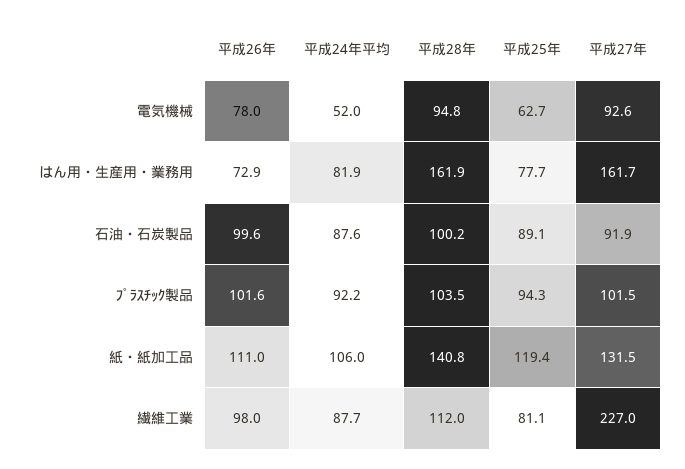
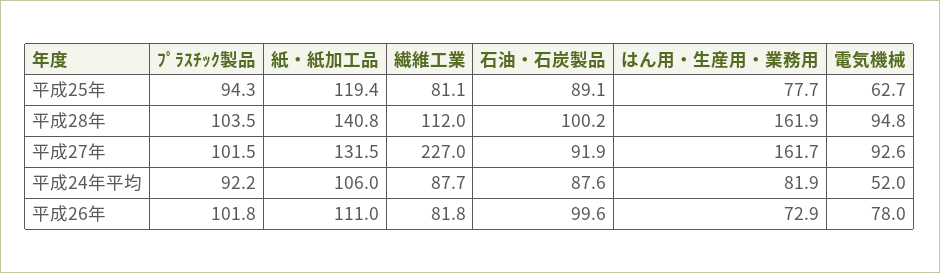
  {
    "平成26年": {
      "電気機械": 78,
      "はん用・生産用・業務用": 72.9,
      "石油・石炭製品": 99.6,
-     "ﾌﾟﾗｽﾁｯｸ製品": 101.6,
+     "ﾌﾟﾗｽﾁｯｸ製品": 101.8,
      "紙・紙加工品": 111,
-     "繊維工業": 98
+     "繊維工業": 81.8
    },
    "平成24年平均": {
      "電気機械": 52,
      "はん用・生産用・業務用": 81.9,
      "石油・石炭製品": 87.6,
      "ﾌﾟﾗｽﾁｯｸ製品": 92.2,
      "紙・紙加工品": 106,
      "繊維工業": 87.7
    },
    "平成28年": {
      "電気機械": 94.8,
      "はん用・生産用・業務用": 161.9,
      "石油・石炭製品": 100.2,
      "ﾌﾟﾗｽﾁｯｸ製品": 103.5,
      "紙・紙加工品": 140.8,
      "繊維工業": 112
    },
    "平成25年": {
      "電気機械": 62.7,
      "はん用・生産用・業務用": 77.7,
      "石油・石炭製品": 89.1,
      "ﾌﾟﾗｽﾁｯｸ製品": 94.3,
      "紙・紙加工品": 119.4,
      "繊維工業": 81.1
    },
    "平成27年": {
      "電気機械": 92.6,
      "はん用・生産用・業務用": 161.7,
      "石油・石炭製品": 91.9,
      "ﾌﾟﾗｽﾁｯｸ製品": 101.5,
      "紙・紙加工品": 131.5,
      "繊維工業": 227
    }
  }

